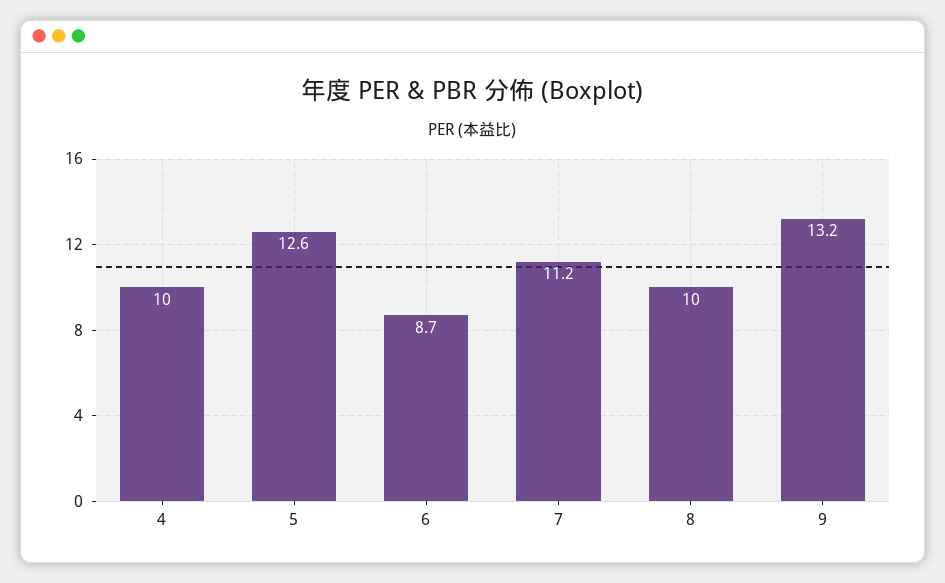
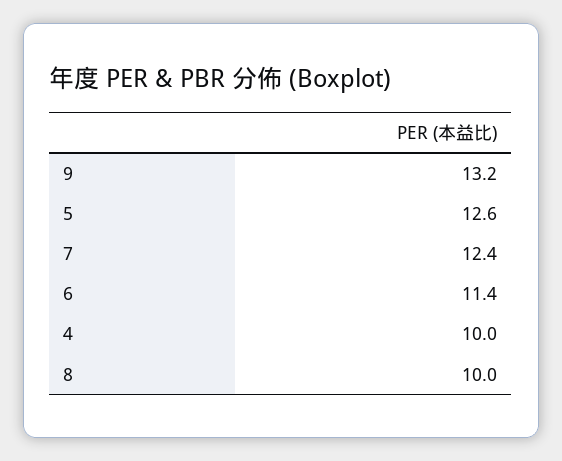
  {
    "4": 10,
    "5": 12.6,
-   "6": 8.7,
+   "6": 11.4,
-   "7": 11.2,
+   "7": 12.4,
    "8": 10,
    "9": 13.2
  }

